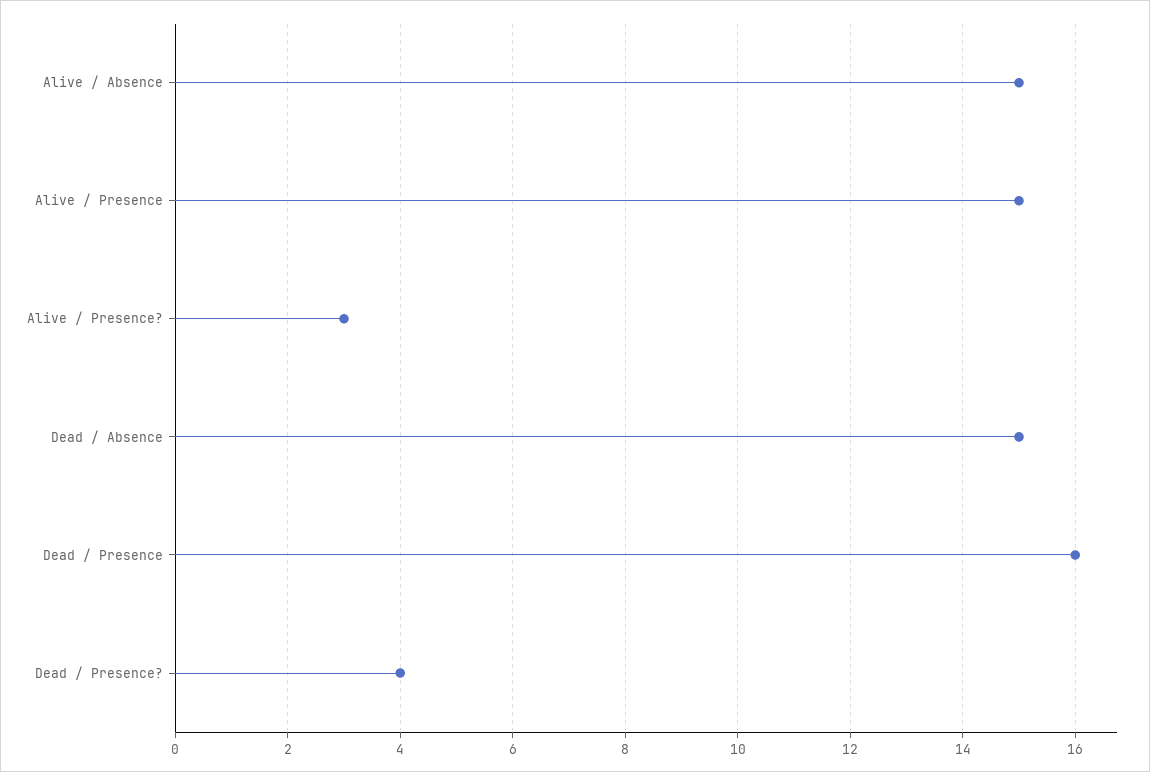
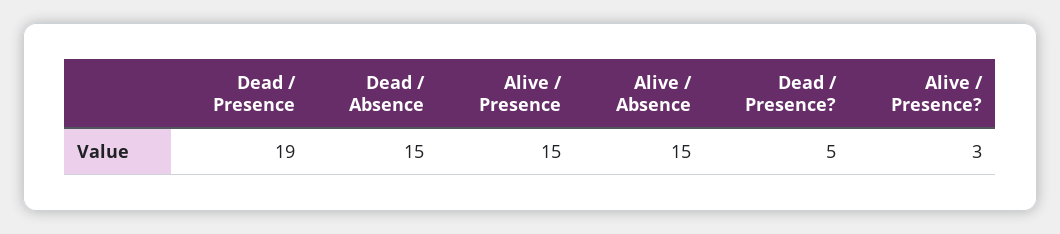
  {
    "Alive / Absence": 15,
    "Alive / Presence": 15,
    "Alive / Presence?": 3,
    "Dead / Absence": 15,
-   "Dead / Presence": 16,
+   "Dead / Presence": 19,
-   "Dead / Presence?": 4
+   "Dead / Presence?": 5
  }

